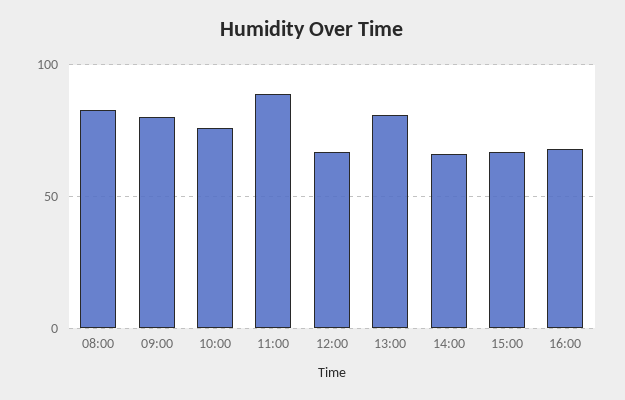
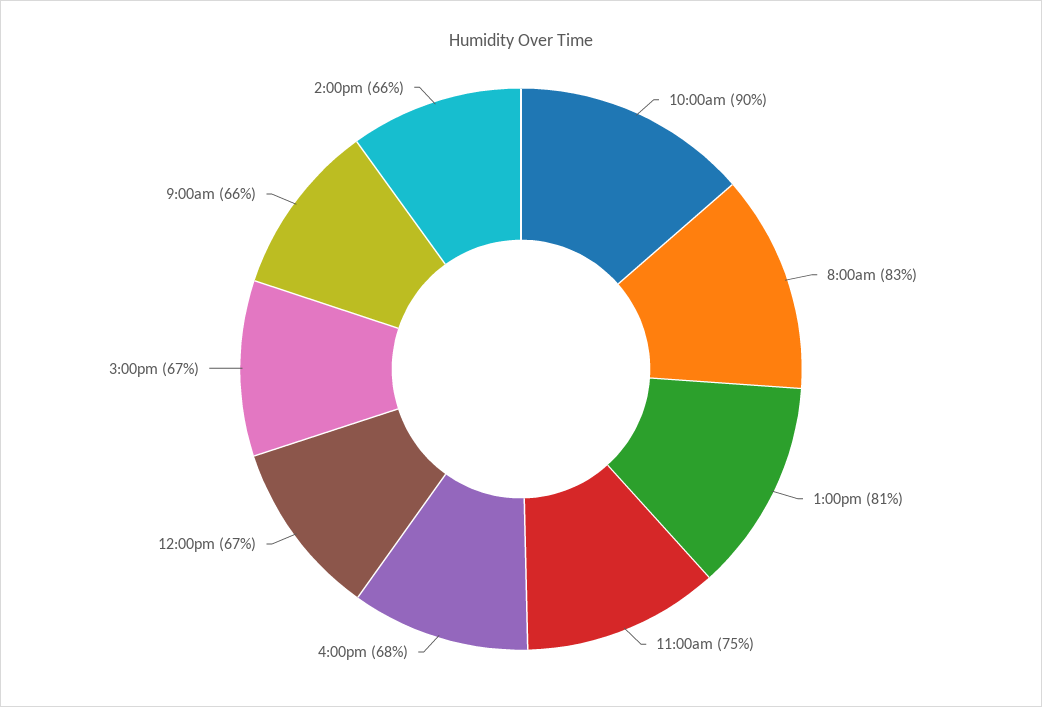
  {
    "08:00": 83,
-   "09:00": 80,
+   "09:00": 66,
-   "10:00": 75,
+   "10:00": 90,
-   "11:00": 90,
+   "11:00": 75,
    "12:00": 67,
    "13:00": 81,
    "14:00": 66,
    "15:00": 67,
    "16:00": 68
  }

